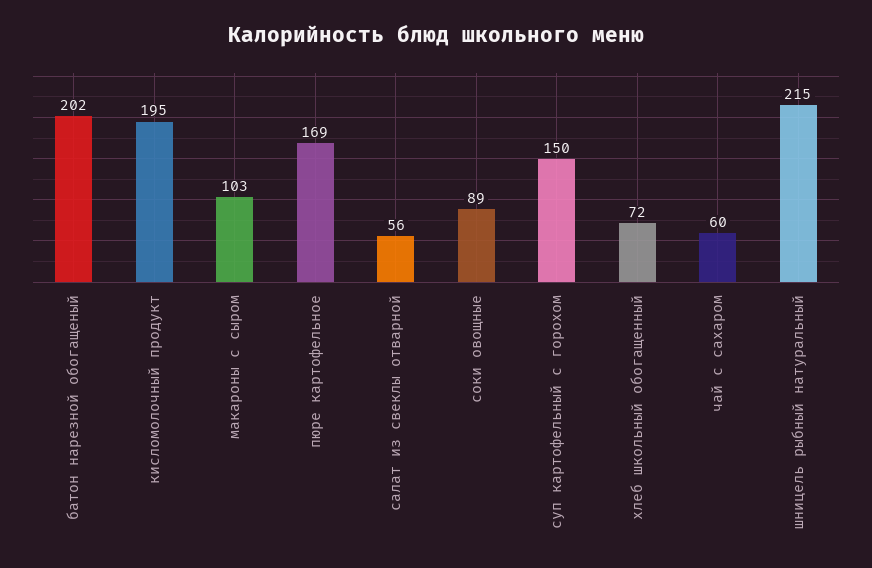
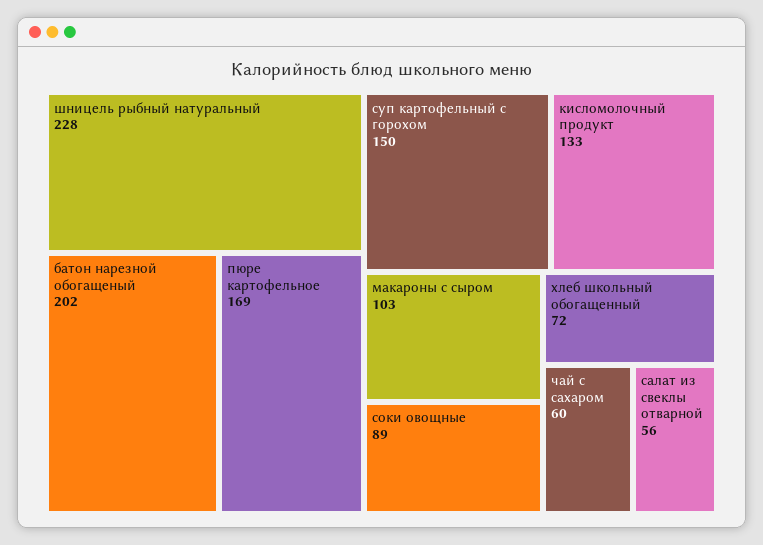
  {
    "батон нарезной обогащеный": 202,
-   "кисломолочный продукт": 195,
+   "кисломолочный продукт": 133,
    "макароны с сыром": 103,
    "пюре картофельное": 169,
    "салат из свеклы отварной": 56,
    "соки овощные": 89,
    "суп картофельный с горохом": 150,
    "хлеб школьный обогащенный": 72,
    "чай с сахаром": 60,
-   "шницель рыбный натуральный": 215
+   "шницель рыбный натуральный": 228
  }

